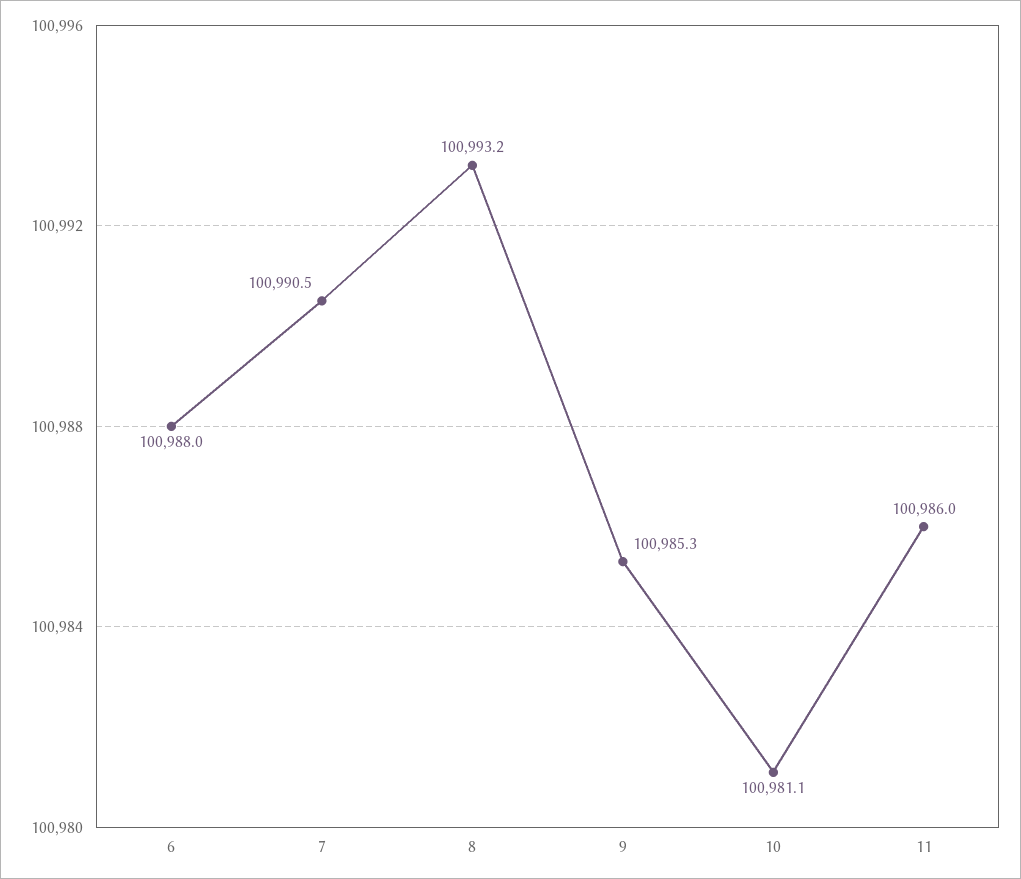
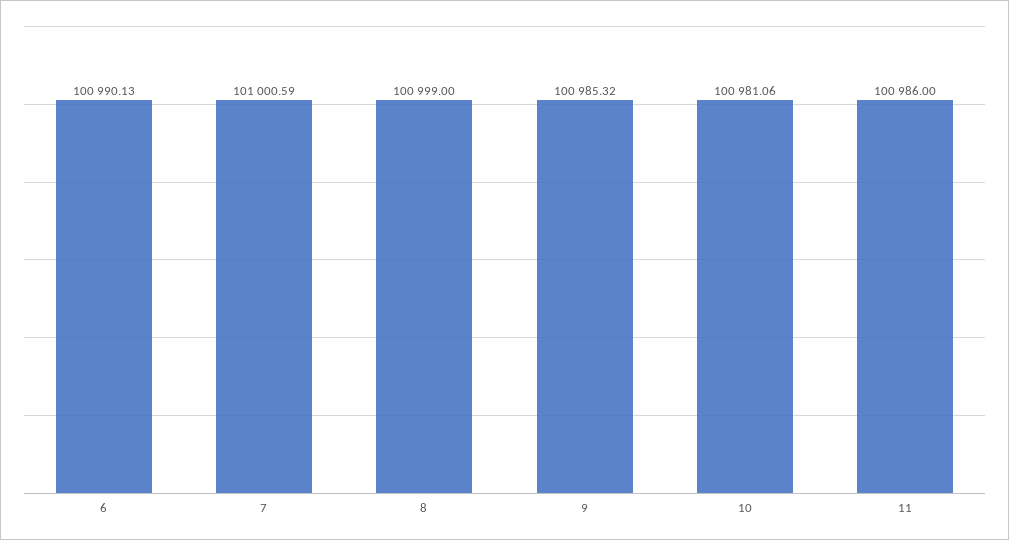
  {
-   "6": 100988,
+   "6": 100990.13,
-   "7": 100990.5,
+   "7": 101000.59,
-   "8": 100993.2,
+   "8": 100999,
    "9": 100985.32,
    "10": 100981.06,
    "11": 100986
  }

